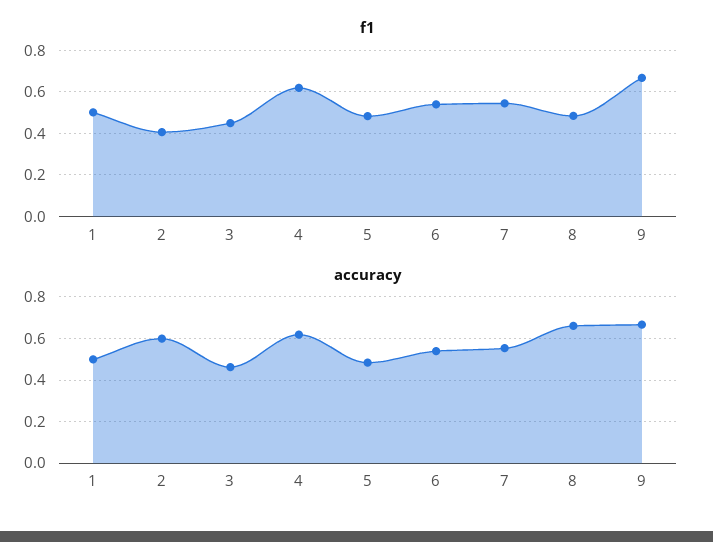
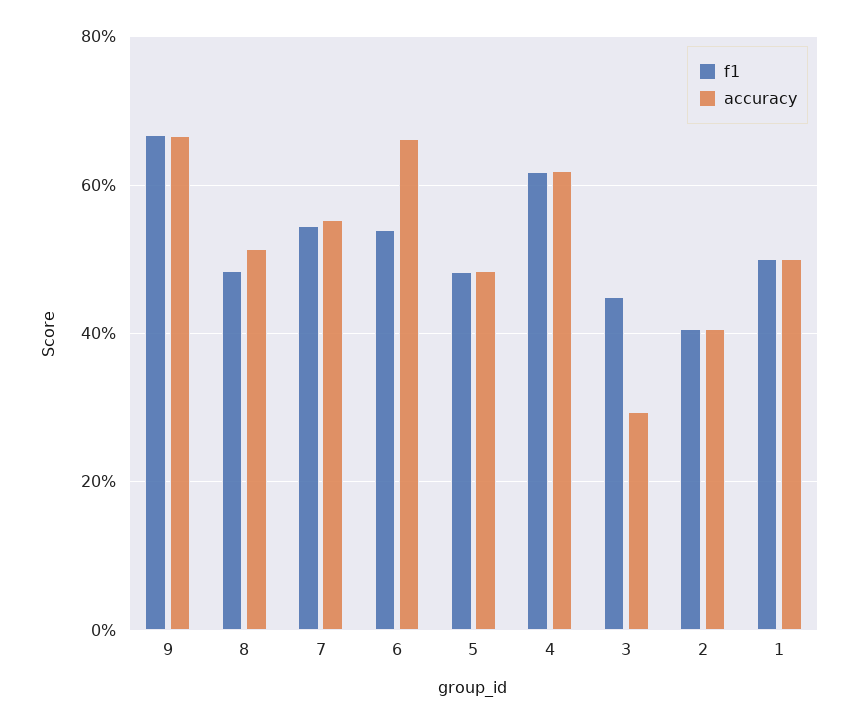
  {
    "f1": {
      "1": 0.5,
      "2": 0.4,
      "3": 0.44,
      "4": 0.62,
      "5": 0.48,
      "6": 0.54,
      "7": 0.54,
      "8": 0.48,
      "9": 0.66
    },
    "accuracy": {
      "1": 0.5,
-     "2": 0.6,
+     "2": 0.4,
-     "3": 0.45,
+     "3": 0.3,
      "4": 0.62,
      "5": 0.48,
-     "6": 0.55,
+     "6": 0.66,
      "7": 0.56,
-     "8": 0.65,
+     "8": 0.52,
      "9": 0.66
    }
  }

